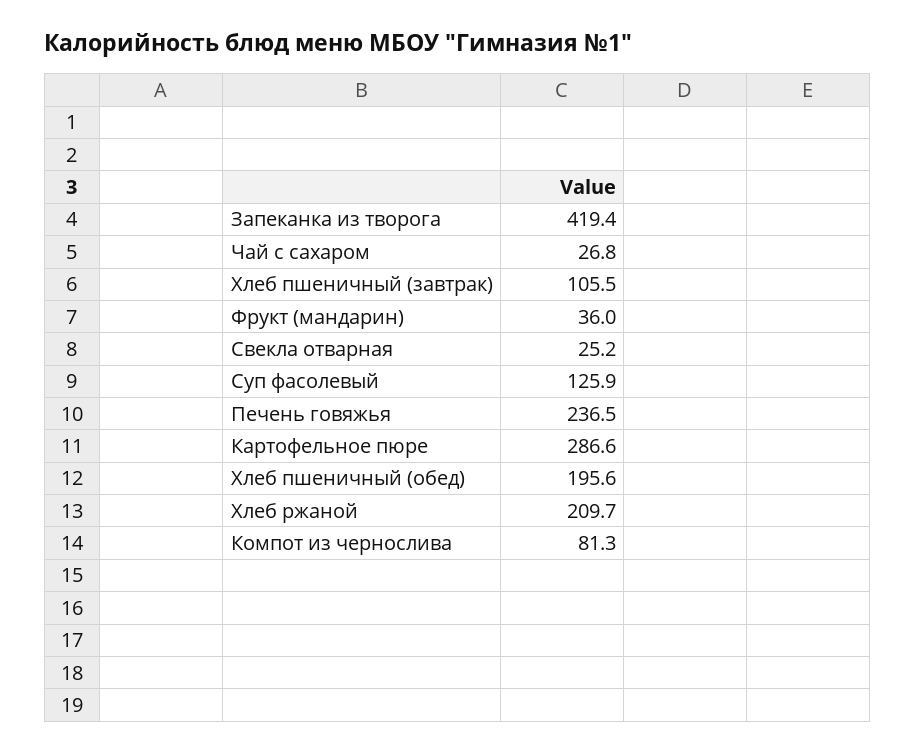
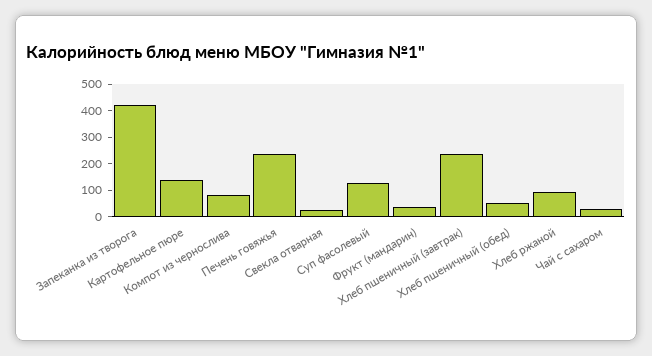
  {
    "Запеканка из творога": 419.4,
    "Чай с сахаром": 26.8,
-   "Хлеб пшеничный (завтрак)": 105.5,
+   "Хлеб пшеничный (завтрак)": 250,
    "Фрукт (мандарин)": 36,
    "Свекла отварная": 25.2,
    "Суп фасолевый": 125.9,
    "Печень говяжья": 236.5,
-   "Картофельное пюре": 286.6,
+   "Картофельное пюре": 150,
-   "Хлеб пшеничный (обед)": 195.6,
+   "Хлеб пшеничный (обед)": 50,
-   "Хлеб ржаной": 209.7,
+   "Хлеб ржаной": 100,
    "Компот из чернослива": 81.3
  }

